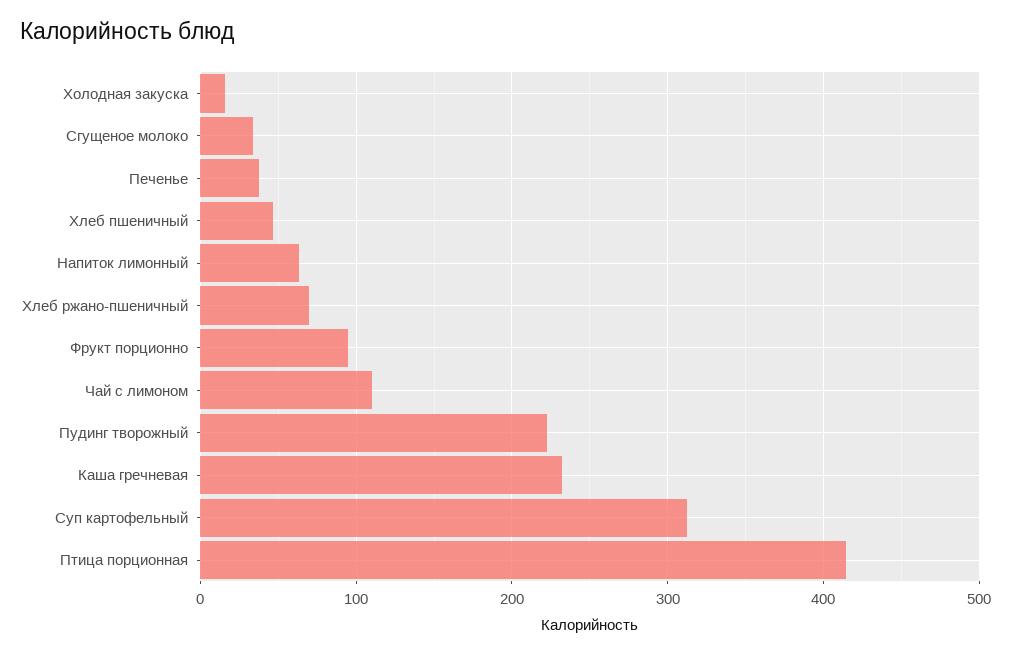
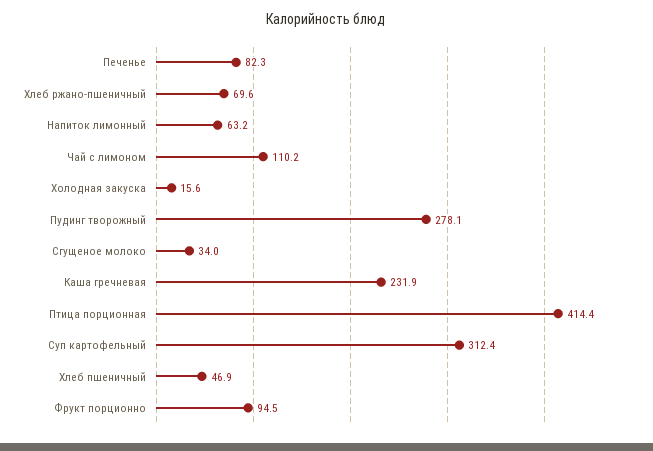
  {
    "Холодная закуска": 15.6,
    "Сгущеное молоко": 34,
-   "Печенье": 40,
+   "Печенье": 82.3,
    "Хлеб пшеничный": 46.9,
    "Напиток лимонный": 63.2,
    "Хлеб ржано-пшеничный": 69.6,
    "Фрукт порционно": 94.5,
    "Чай с лимоном": 110.2,
-   "Пудинг творожный": 220,
+   "Пудинг творожный": 278.1,
    "Каша гречневая": 231.9,
    "Суп картофельный": 312.4,
    "Птица порционная": 414.4
  }

